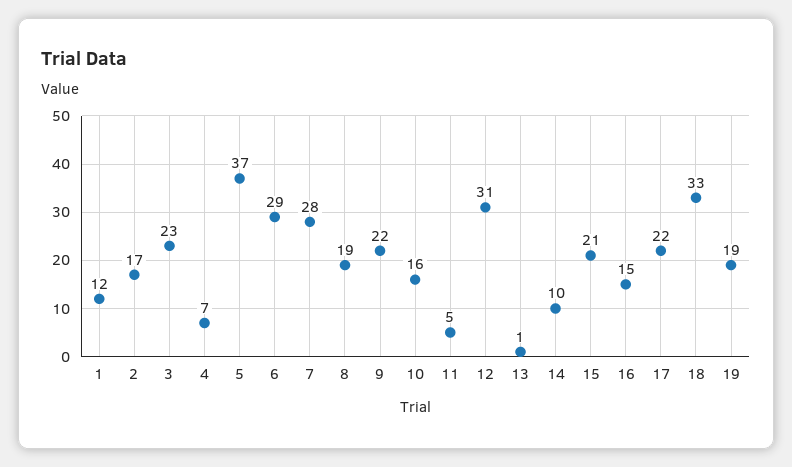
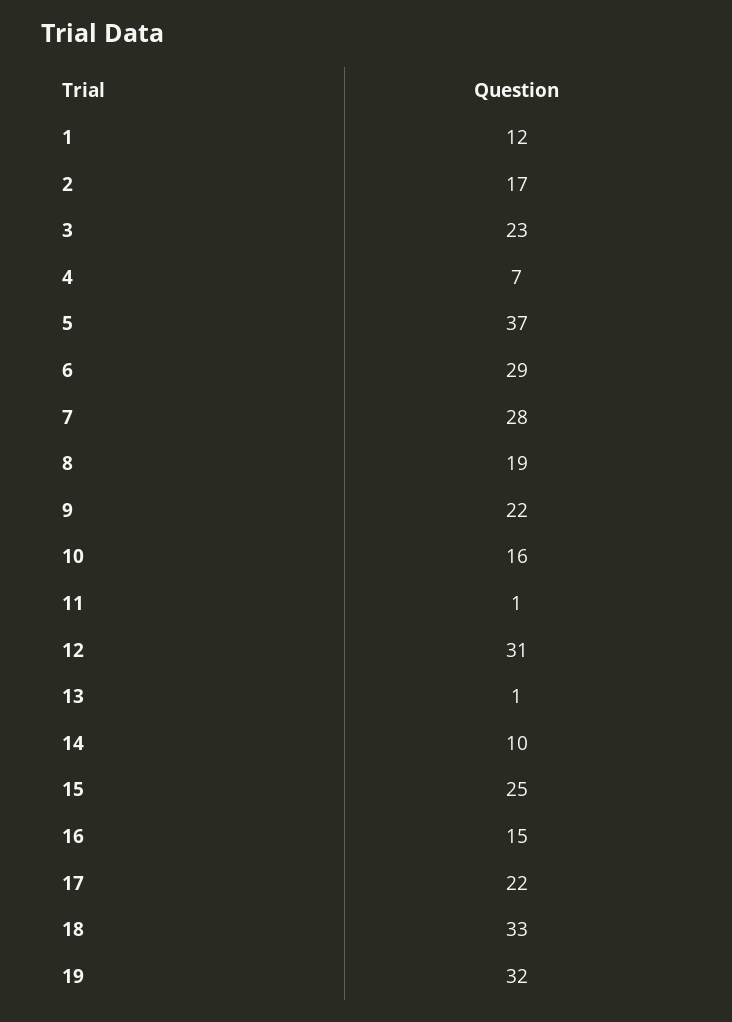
  {
    "1": 12,
    "2": 17,
    "3": 23,
    "4": 7,
    "5": 37,
    "6": 29,
    "7": 28,
    "8": 19,
    "9": 22,
    "10": 16,
-   "11": 5,
+   "11": 1,
    "12": 31,
    "13": 1,
    "14": 10,
-   "15": 21,
+   "15": 25,
    "16": 15,
    "17": 22,
    "18": 33,
-   "19": 19
+   "19": 32
  }

